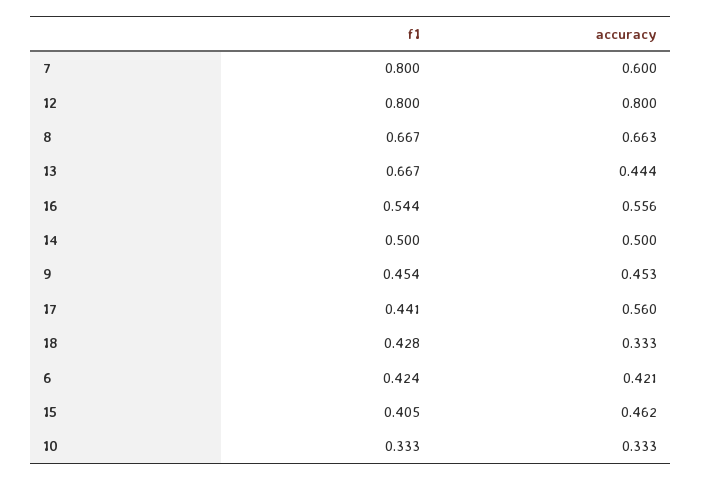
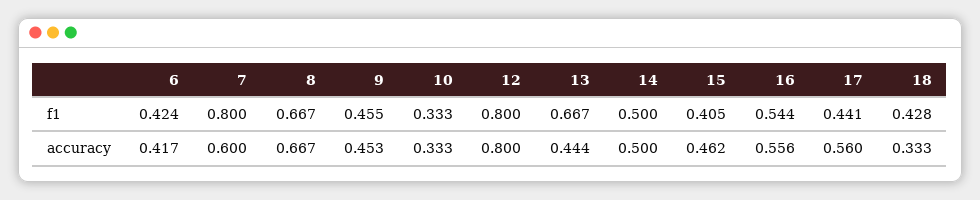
  {
    "f1": {
      "7": 0.8,
      "12": 0.8,
      "8": 0.667,
      "13": 0.667,
      "16": 0.544,
      "14": 0.5,
-     "9": 0.454,
+     "9": 0.455,
      "17": 0.441,
      "18": 0.428,
      "6": 0.424,
      "15": 0.405,
      "10": 0.333
    },
    "accuracy": {
      "7": 0.6,
      "12": 0.8,
-     "8": 0.663,
+     "8": 0.667,
      "13": 0.444,
      "16": 0.556,
      "14": 0.5,
      "9": 0.453,
      "17": 0.56,
      "18": 0.333,
-     "6": 0.421,
+     "6": 0.417,
      "15": 0.462,
      "10": 0.333
    }
  }

